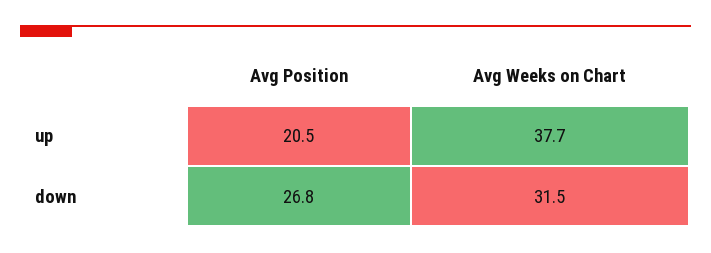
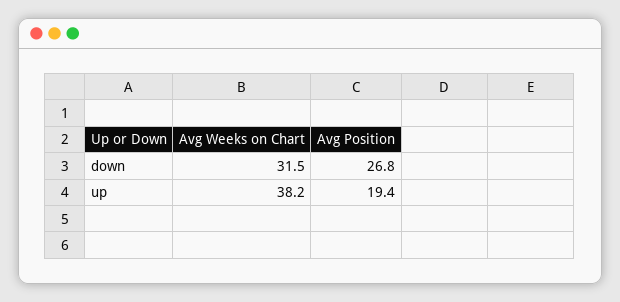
  {
    "Avg Position": {
-     "up": 20.5,
+     "up": 19.4,
      "down": 26.8
    },
    "Avg Weeks on Chart": {
-     "up": 37.7,
+     "up": 38.2,
      "down": 31.5
    }
  }

